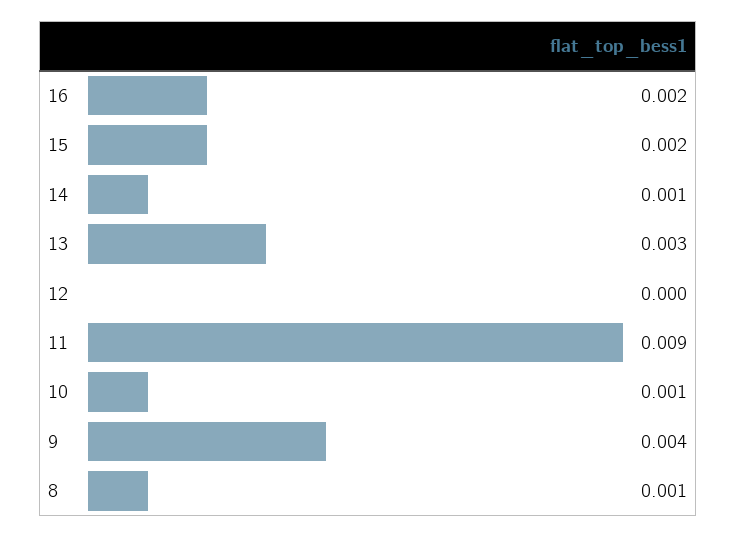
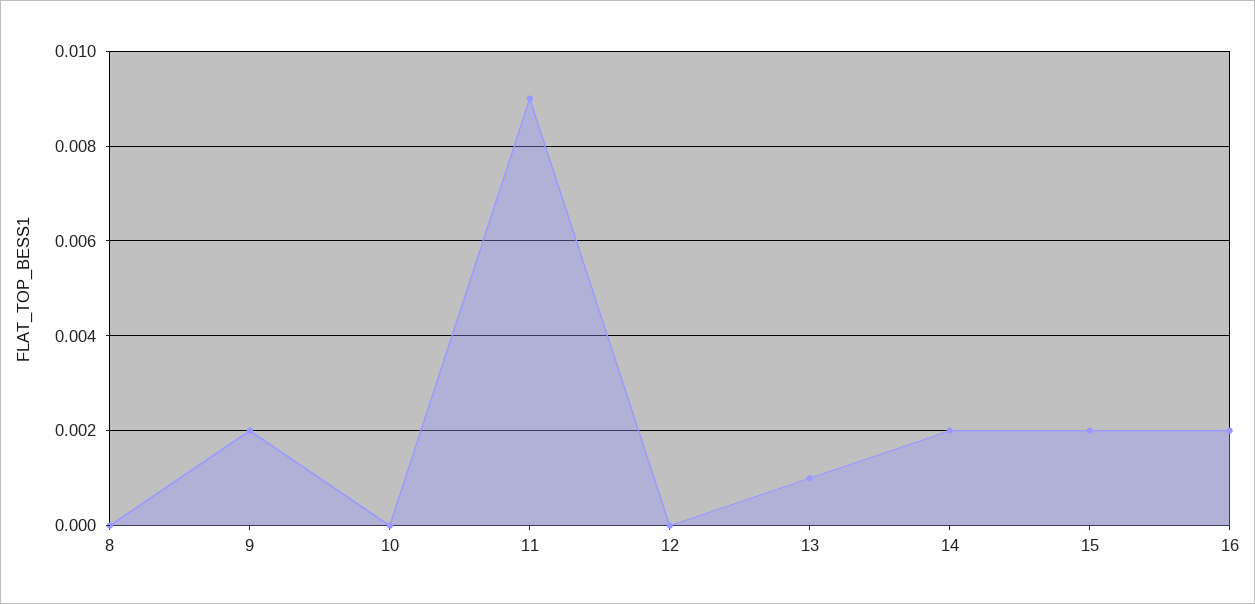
  {
    "16": 0.002,
    "15": 0.002,
-   "14": 0.001,
+   "14": 0.002,
-   "13": 0.003,
+   "13": 0.001,
    "12": 0,
    "11": 0.009,
-   "10": 0.001,
+   "10": 0,
-   "9": 0.004,
+   "9": 0.002,
-   "8": 0.001
+   "8": 0
  }

